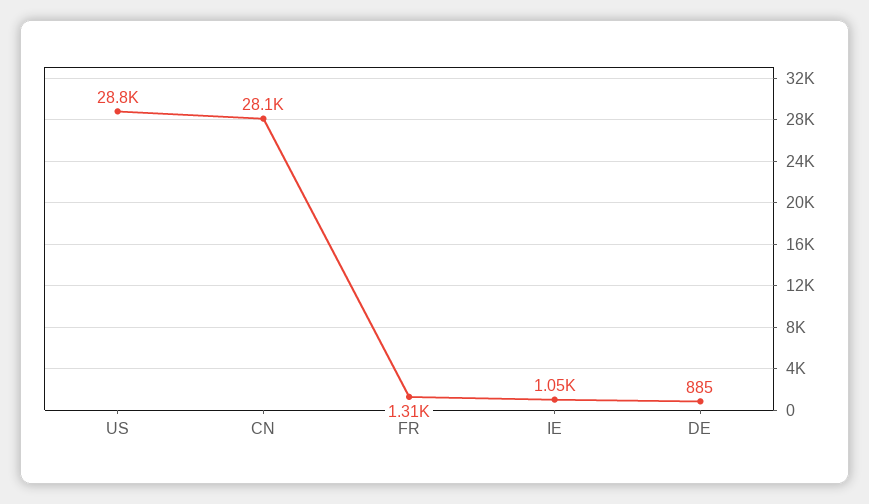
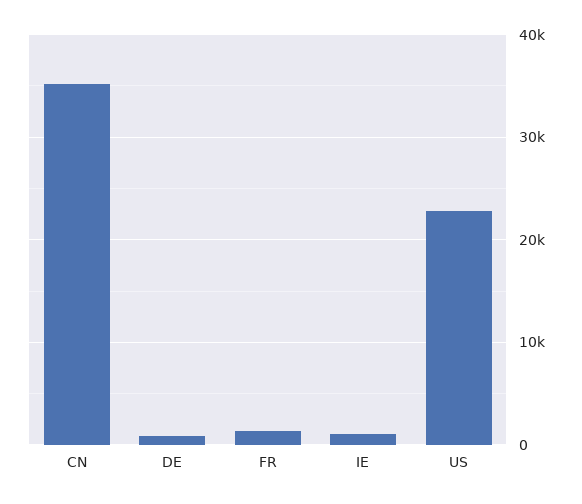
  {
-   "US": 28800,
+   "US": 23000,
-   "CN": 28100,
+   "CN": 35000,
    "FR": 1310,
    "IE": 1050,
    "DE": 885
  }

